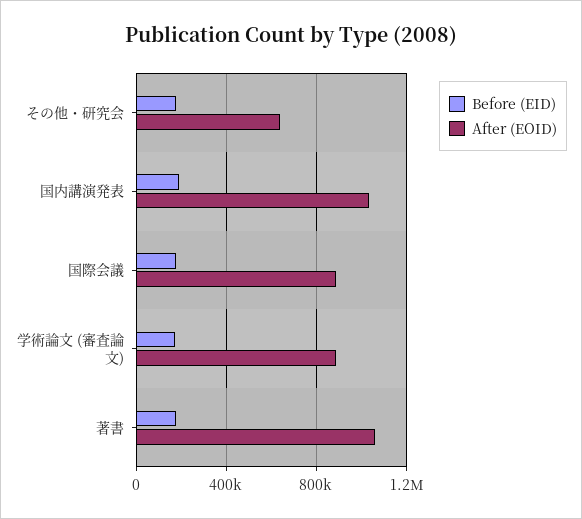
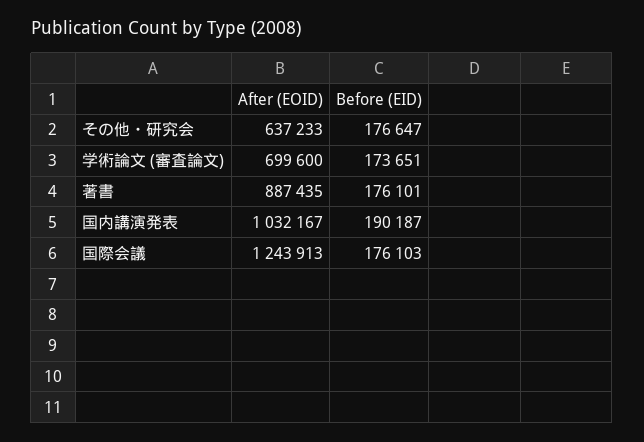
  {
    "Before (EID)": {
      "その他・研究会": 176647,
      "国内講演発表": 190187,
      "国際会議": 176103,
      "学術論文 (審査論文)": 173651,
      "著書": 176101
    },
    "After (EOID)": {
      "その他・研究会": 637233,
      "国内講演発表": 1032167,
-     "国際会議": 900000,
+     "国際会議": 1243913,
-     "学術論文 (審査論文)": 900000,
+     "学術論文 (審査論文)": 699600,
-     "著書": 1050000
+     "著書": 887435
    }
  }

